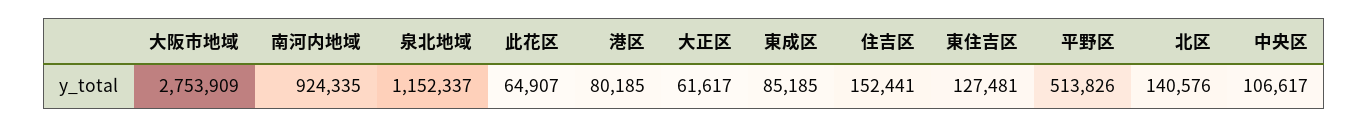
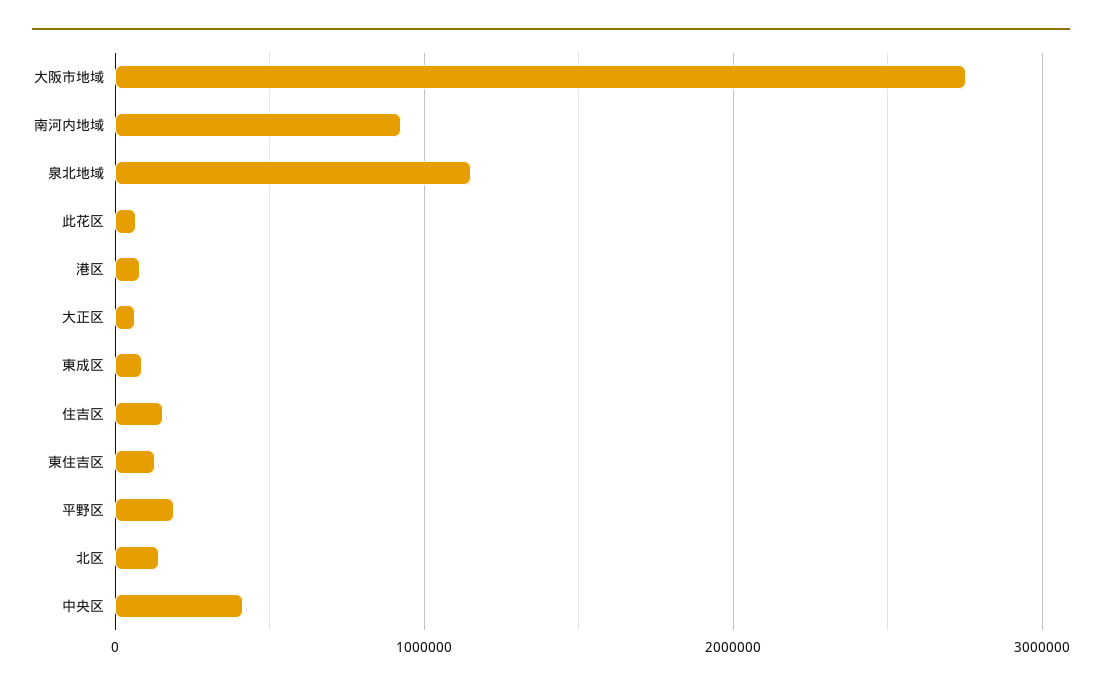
  {
    "大阪市地域": 2753909,
    "南河内地域": 924335,
    "泉北地域": 1152337,
    "此花区": 64907,
    "港区": 80185,
    "大正区": 61617,
    "東成区": 85185,
    "住吉区": 152441,
    "東住吉区": 127481,
-   "平野区": 513826,
+   "平野区": 200000,
    "北区": 140576,
-   "中央区": 106617
+   "中央区": 400000
  }

